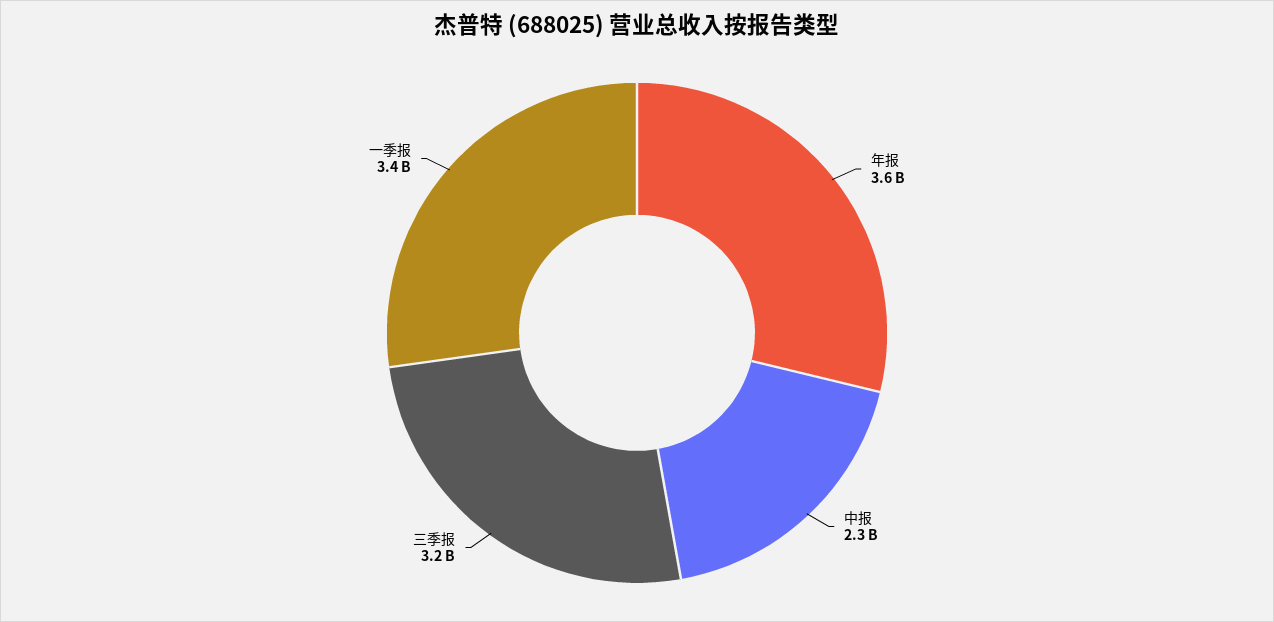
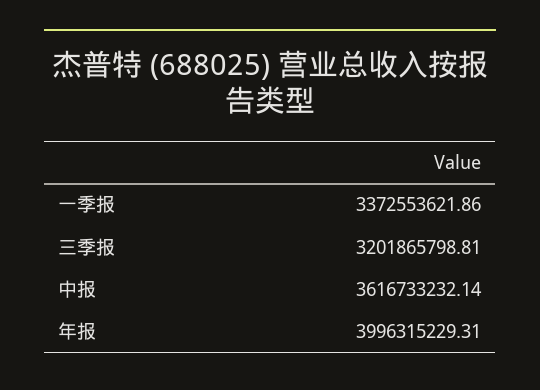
  {
-   "年报": 3600000000,
+   "年报": 3996315229.31,
-   "中报": 2300000000,
+   "中报": 3616733232.14,
    "三季报": 3201865798.81,
    "一季报": 3372553621.86
  }

